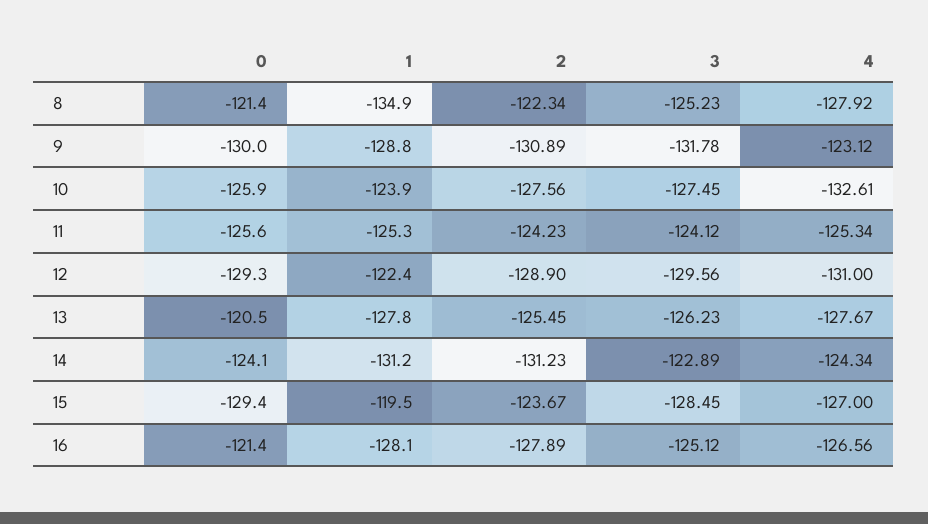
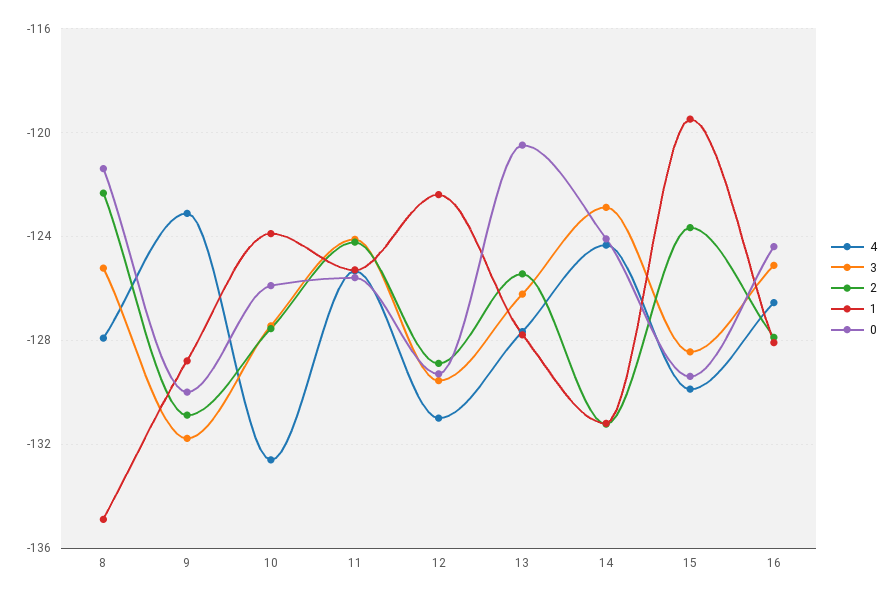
  {
    "0": {
      "8": -121.4,
      "9": -130,
      "10": -125.9,
      "11": -125.6,
      "12": -129.3,
      "13": -120.5,
      "14": -124.1,
      "15": -129.4,
-     "16": -121.4
+     "16": -124.5
    },
    "1": {
      "8": -134.9,
      "9": -128.8,
      "10": -123.9,
      "11": -125.3,
      "12": -122.4,
      "13": -127.8,
      "14": -131.2,
      "15": -119.5,
      "16": -128.1
    },
    "2": {
      "8": -122.34,
      "9": -130.89,
      "10": -127.56,
      "11": -124.23,
      "12": -128.9,
      "13": -125.45,
      "14": -131.23,
      "15": -123.67,
      "16": -127.89
    },
    "3": {
      "8": -125.23,
      "9": -131.78,
      "10": -127.45,
      "11": -124.12,
      "12": -129.56,
      "13": -126.23,
      "14": -122.89,
      "15": -128.45,
      "16": -125.12
    },
    "4": {
      "8": -127.92,
      "9": -123.12,
      "10": -132.61,
      "11": -125.34,
      "12": -131,
      "13": -127.67,
      "14": -124.34,
-     "15": -127,
+     "15": -130,
      "16": -126.56
    }
  }

